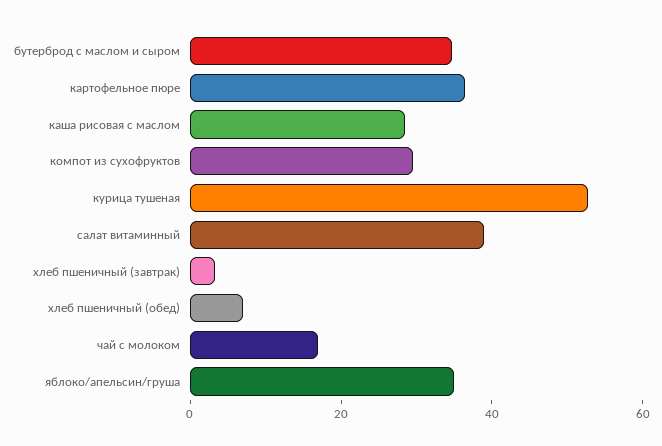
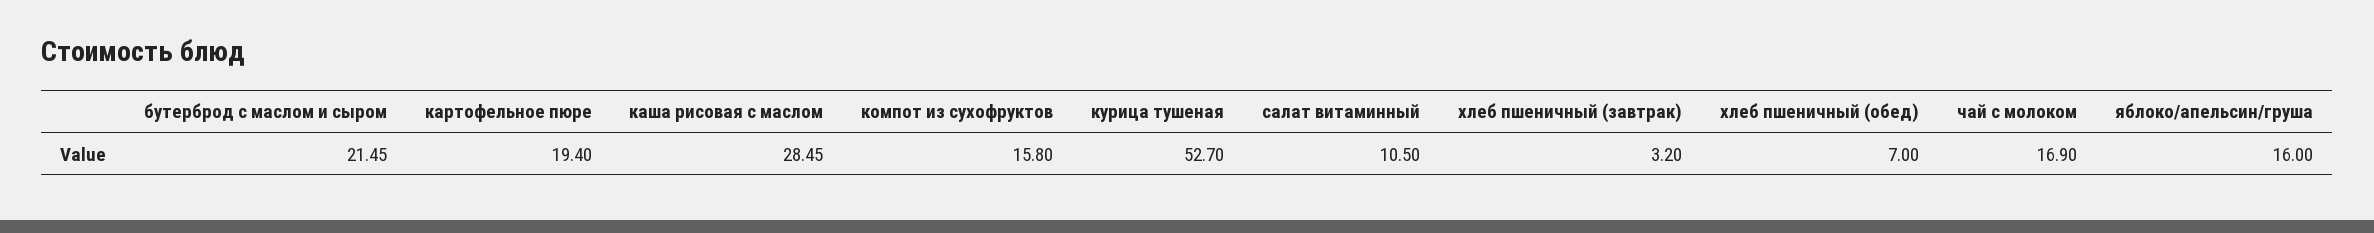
  {
-   "бутерброд с маслом и сыром": 35,
+   "бутерброд с маслом и сыром": 21.45,
-   "картофельное пюре": 35,
+   "картофельное пюре": 19.4,
    "каша рисовая с маслом": 28.45,
-   "компот из сухофруктов": 30,
+   "компот из сухофруктов": 15.8,
    "курица тушеная": 52.7,
-   "салат витаминный": 40,
+   "салат витаминный": 10.5,
    "хлеб пшеничный (завтрак)": 3.2,
    "хлеб пшеничный (обед)": 7,
    "чай с молоком": 16.9,
-   "яблоко/апельсин/груша": 35
+   "яблоко/апельсин/груша": 16
  }

